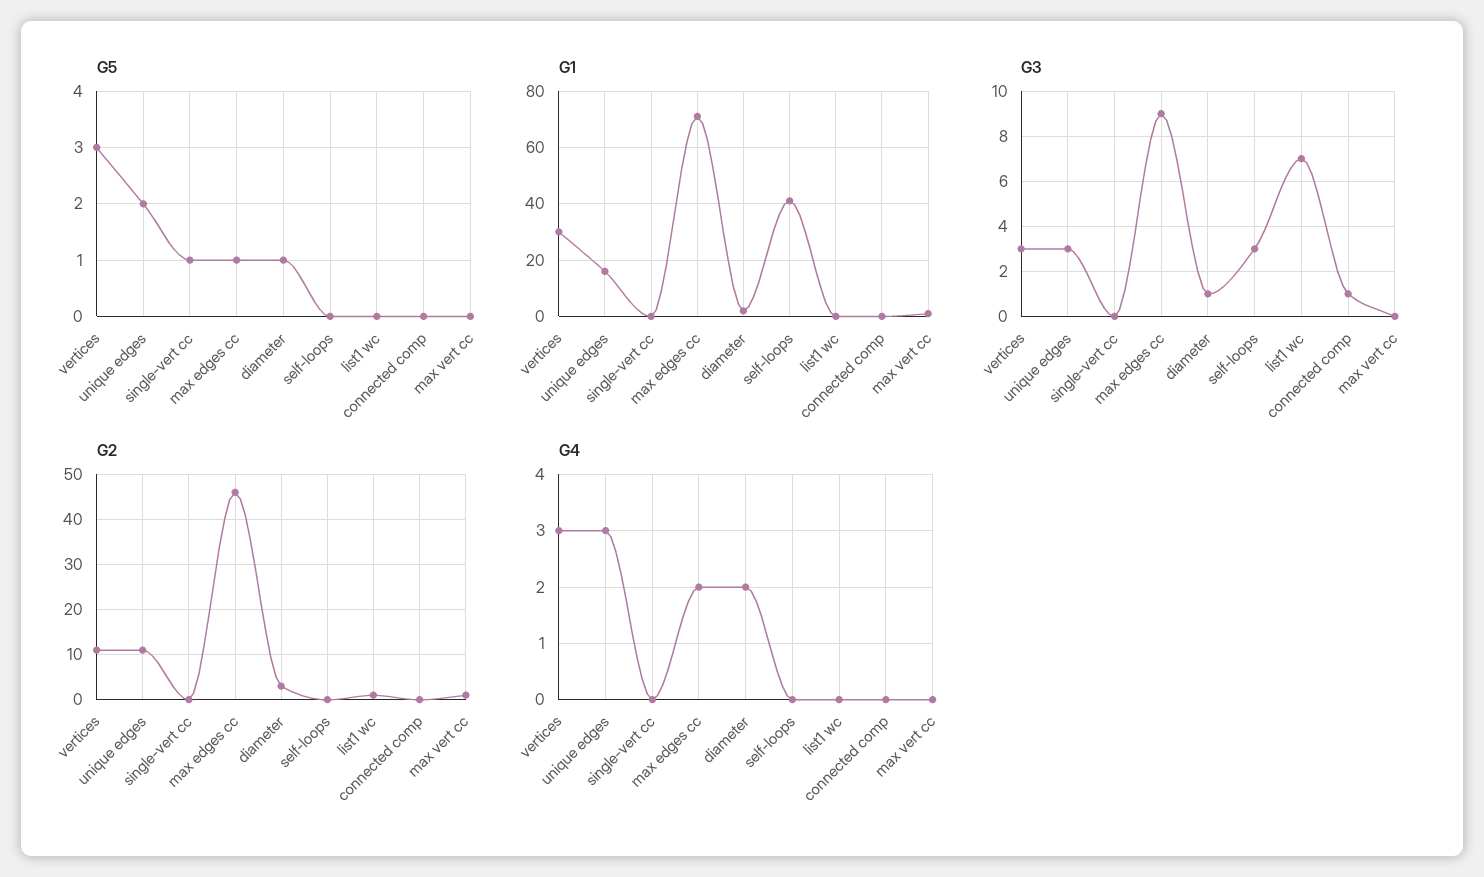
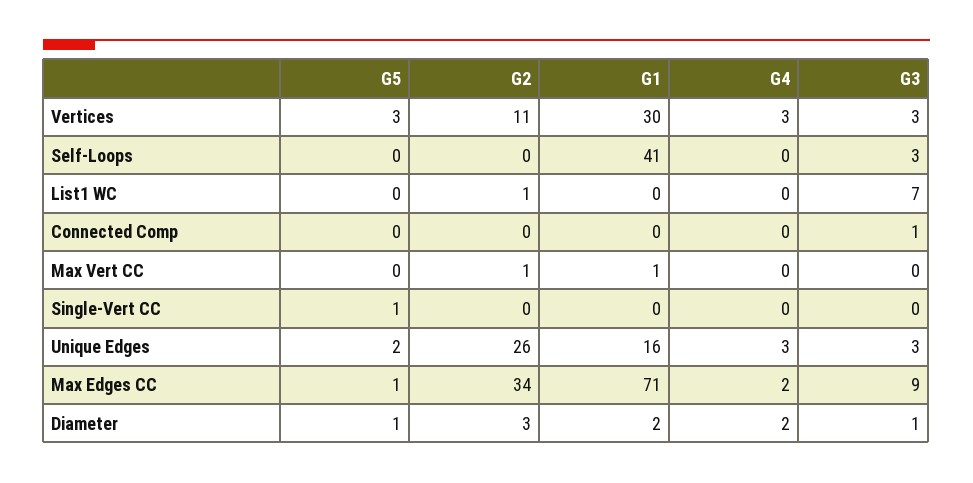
  {
    "G5": {
      "vertices": 3,
      "unique edges": 2,
      "single-vert cc": 1,
      "max edges cc": 1,
      "diameter": 1,
      "self-loops": 0,
      "list1 wc": 0,
      "connected comp": 0,
      "max vert cc": 0
    },
    "G1": {
      "vertices": 30,
      "unique edges": 16,
      "single-vert cc": 0,
      "max edges cc": 71,
      "diameter": 2,
      "self-loops": 41,
      "list1 wc": 0,
      "connected comp": 0,
      "max vert cc": 1
    },
    "G3": {
      "vertices": 3,
      "unique edges": 3,
      "single-vert cc": 0,
      "max edges cc": 9,
      "diameter": 1,
      "self-loops": 3,
      "list1 wc": 7,
      "connected comp": 1,
      "max vert cc": 0
    },
    "G2": {
      "vertices": 11,
-     "unique edges": 10,
+     "unique edges": 26,
      "single-vert cc": 0,
-     "max edges cc": 45,
+     "max edges cc": 34,
      "diameter": 3,
      "self-loops": 0,
      "list1 wc": 1,
      "connected comp": 0,
      "max vert cc": 1
    },
    "G4": {
      "vertices": 3,
      "unique edges": 3,
      "single-vert cc": 0,
      "max edges cc": 2,
      "diameter": 2,
      "self-loops": 0,
      "list1 wc": 0,
      "connected comp": 0,
      "max vert cc": 0
    }
  }

